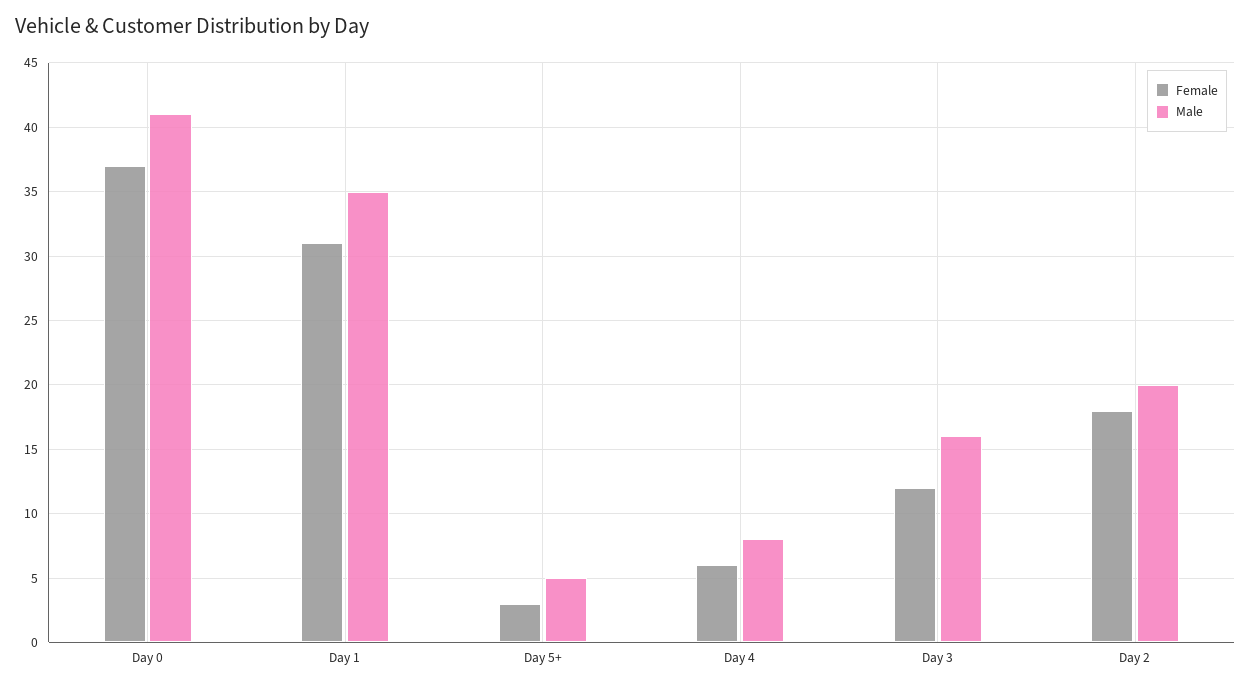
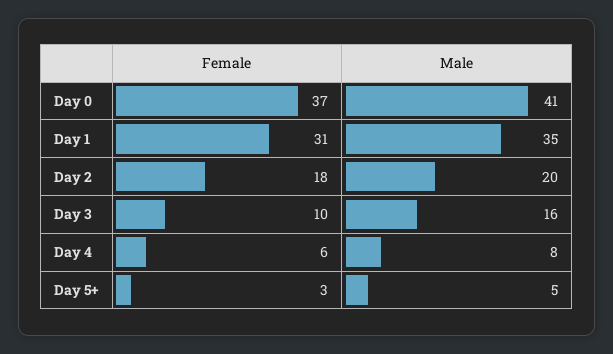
  {
    "Female": {
      "Day 0": 37,
      "Day 1": 31,
      "Day 5+": 3,
      "Day 4": 6,
-     "Day 3": 12,
+     "Day 3": 10,
      "Day 2": 18
    },
    "Male": {
      "Day 0": 41,
      "Day 1": 35,
      "Day 5+": 5,
      "Day 4": 8,
      "Day 3": 16,
      "Day 2": 20
    }
  }

